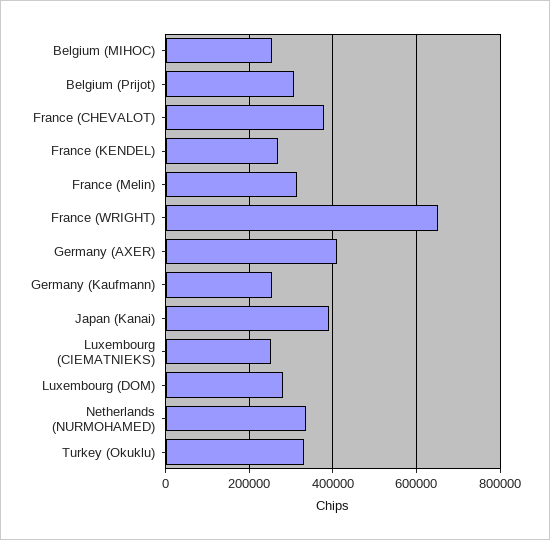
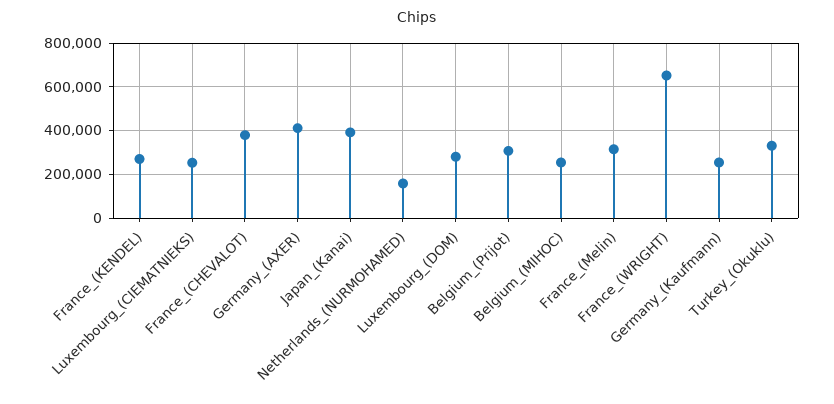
  {
    "Belgium (MIHOC)": 260000,
    "Belgium (Prijot)": 300000,
    "France (CHEVALOT)": 380000,
    "France (KENDEL)": 260000,
    "France (Melin)": 320000,
    "France (WRIGHT)": 660000,
    "Germany (AXER)": 420000,
    "Germany (Kaufmann)": 260000,
    "Japan (Kanai)": 400000,
    "Luxembourg (CIEMATNIEKS)": 260000,
    "Luxembourg (DOM)": 280000,
-   "Netherlands (NURMOHAMED)": 340000,
+   "Netherlands (NURMOHAMED)": 150000,
    "Turkey (Okuklu)": 340000
  }

